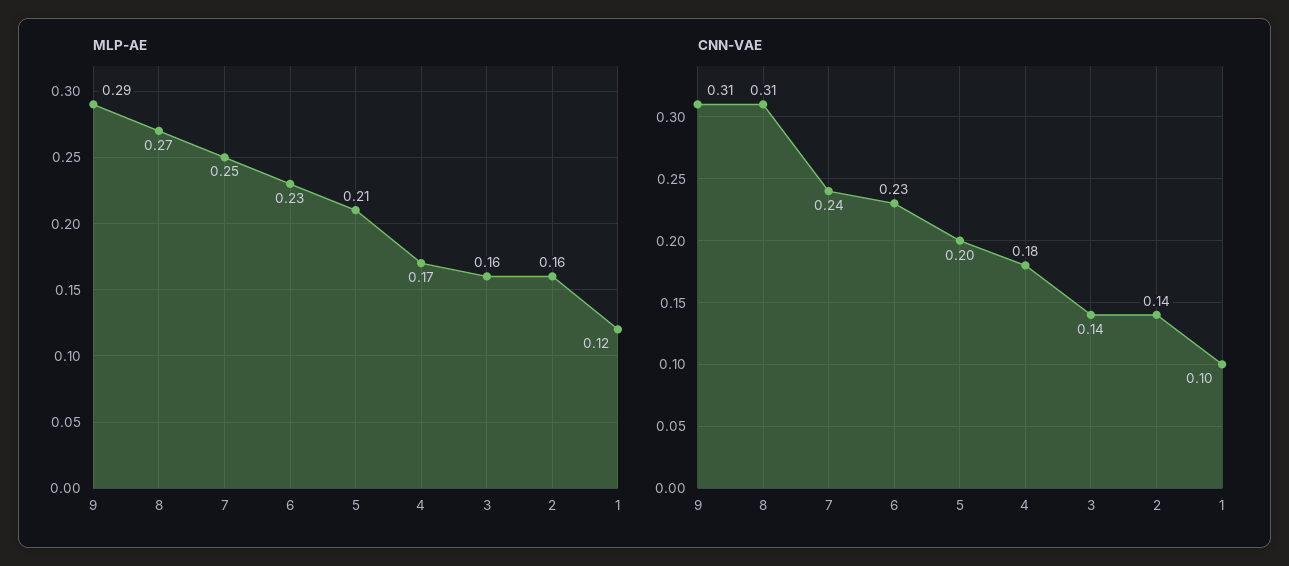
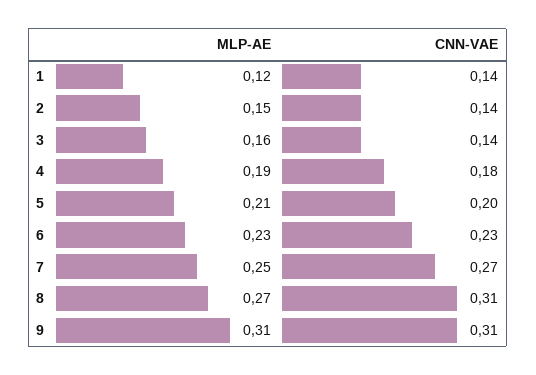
  {
    "MLP-AE": {
-     "9": 0.29,
+     "9": 0.31,
      "8": 0.27,
      "7": 0.25,
      "6": 0.23,
      "5": 0.21,
-     "4": 0.17,
+     "4": 0.19,
      "3": 0.16,
-     "2": 0.16,
+     "2": 0.15,
      "1": 0.12
    },
    "CNN-VAE": {
      "9": 0.31,
      "8": 0.31,
-     "7": 0.24,
+     "7": 0.27,
      "6": 0.23,
      "5": 0.2,
      "4": 0.18,
      "3": 0.14,
      "2": 0.14,
-     "1": 0.1
+     "1": 0.14
    }
  }

